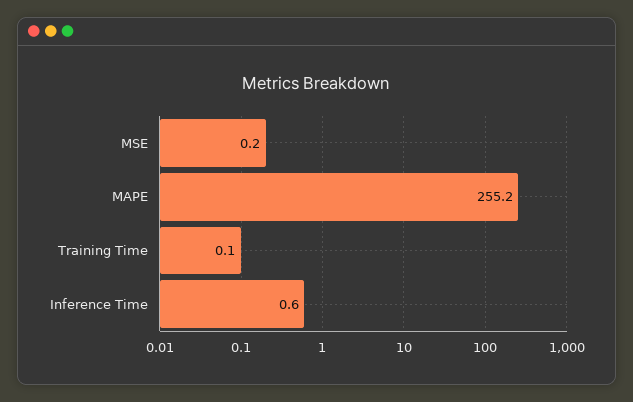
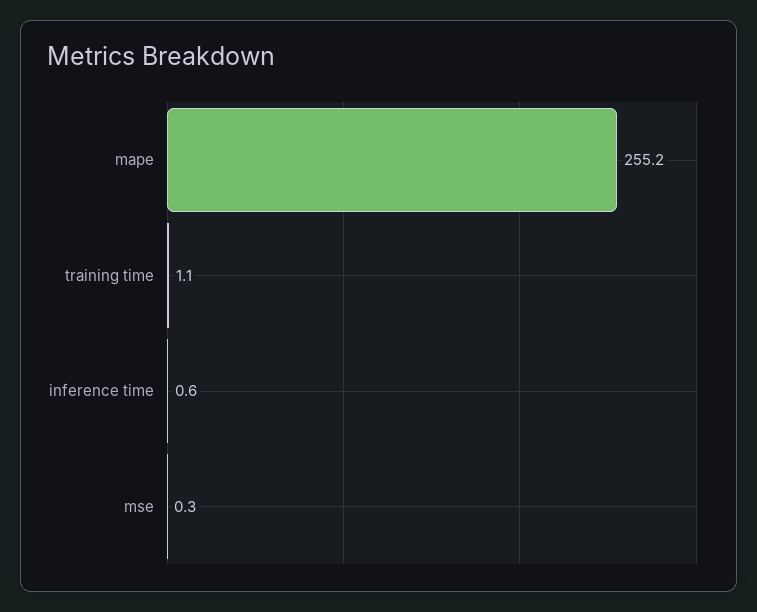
  {
-   "MSE": 0.2,
+   "MSE": 0.3,
    "MAPE": 255.2,
-   "Training Time": 0.1,
+   "Training Time": 1.1,
    "Inference Time": 0.6
  }

